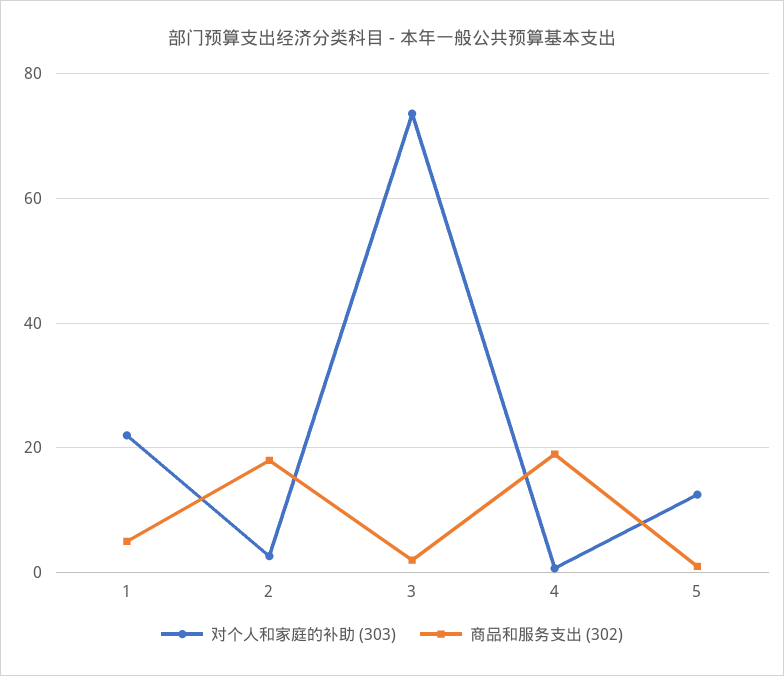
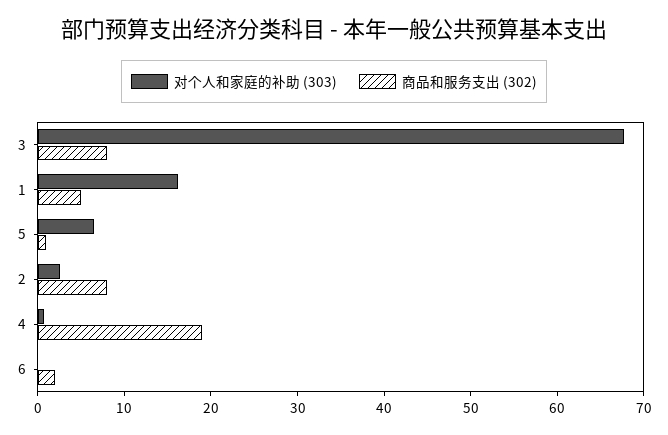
  {
    "对个人和家庭的补助 (303)": {
-     "1": 22,
+     "1": 16,
      "2": 2,
-     "3": 74,
+     "3": 68,
      "4": 0,
-     "5": 12
+     "5": 6,
+     "6": 0
    },
    "商品和服务支出 (302)": {
      "1": 6,
-     "2": 18,
+     "2": 8,
-     "3": 2,
+     "3": 8,
      "4": 20,
-     "5": 2
+     "5": 2,
+     "6": 2
    }
  }

